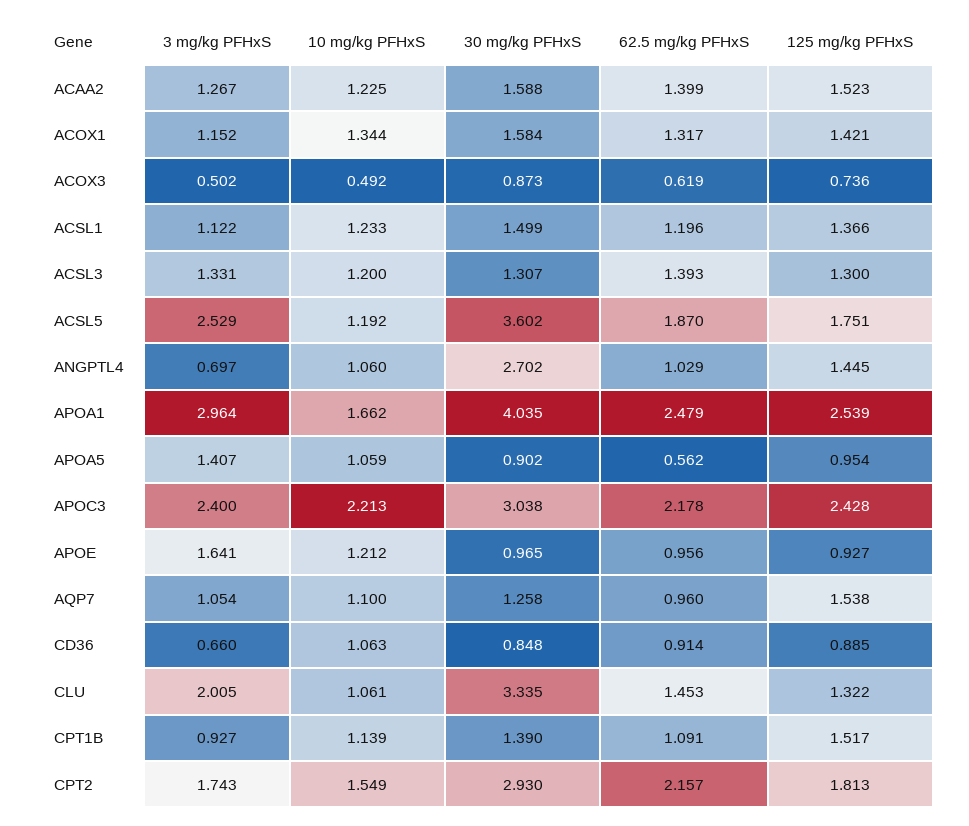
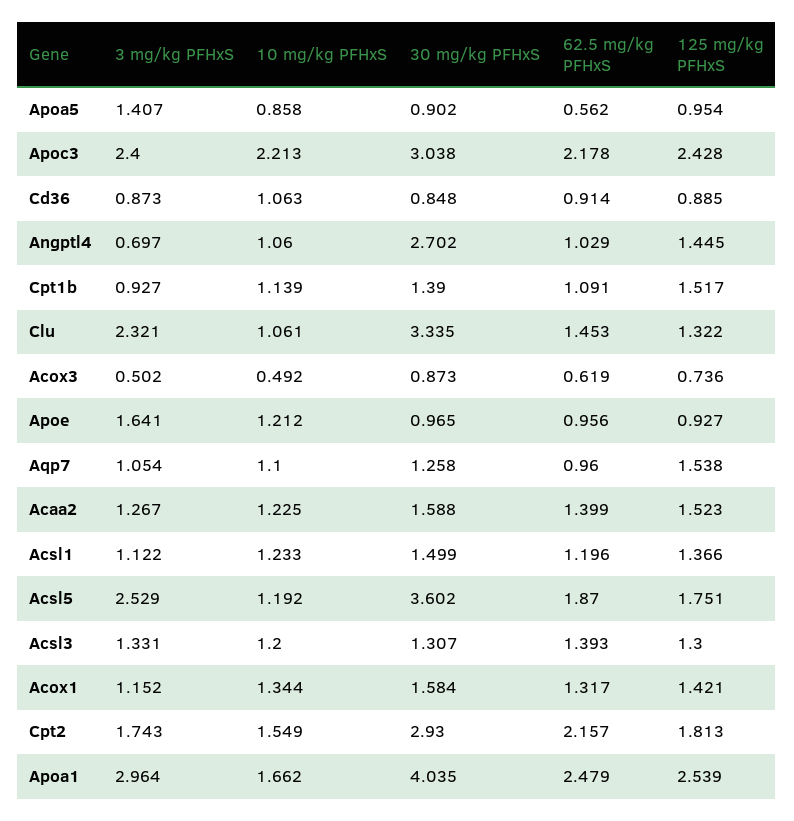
  {
    "3 mg/kg PFHxS": {
      "ACAA2": 1.267,
      "ACOX1": 1.152,
      "ACOX3": 0.502,
      "ACSL1": 1.122,
      "ACSL3": 1.331,
      "ACSL5": 2.529,
      "ANGPTL4": 0.697,
      "APOA1": 2.964,
      "APOA5": 1.407,
      "APOC3": 2.4,
      "APOE": 1.641,
      "AQP7": 1.054,
-     "CD36": 0.66,
+     "CD36": 0.873,
-     "CLU": 2.005,
+     "CLU": 2.321,
      "CPT1B": 0.927,
      "CPT2": 1.743
    },
    "10 mg/kg PFHxS": {
      "ACAA2": 1.225,
      "ACOX1": 1.344,
      "ACOX3": 0.492,
      "ACSL1": 1.233,
      "ACSL3": 1.2,
      "ACSL5": 1.192,
      "ANGPTL4": 1.06,
      "APOA1": 1.662,
-     "APOA5": 1.059,
+     "APOA5": 0.858,
      "APOC3": 2.213,
      "APOE": 1.212,
      "AQP7": 1.1,
      "CD36": 1.063,
      "CLU": 1.061,
      "CPT1B": 1.139,
      "CPT2": 1.549
    },
    "30 mg/kg PFHxS": {
      "ACAA2": 1.588,
      "ACOX1": 1.584,
      "ACOX3": 0.873,
      "ACSL1": 1.499,
      "ACSL3": 1.307,
      "ACSL5": 3.602,
      "ANGPTL4": 2.702,
      "APOA1": 4.035,
      "APOA5": 0.902,
      "APOC3": 3.038,
      "APOE": 0.965,
      "AQP7": 1.258,
      "CD36": 0.848,
      "CLU": 3.335,
      "CPT1B": 1.39,
      "CPT2": 2.93
    },
    "62.5 mg/kg PFHxS": {
      "ACAA2": 1.399,
      "ACOX1": 1.317,
      "ACOX3": 0.619,
      "ACSL1": 1.196,
      "ACSL3": 1.393,
      "ACSL5": 1.87,
      "ANGPTL4": 1.029,
      "APOA1": 2.479,
      "APOA5": 0.562,
      "APOC3": 2.178,
      "APOE": 0.956,
      "AQP7": 0.96,
      "CD36": 0.914,
      "CLU": 1.453,
      "CPT1B": 1.091,
      "CPT2": 2.157
    },
    "125 mg/kg PFHxS": {
      "ACAA2": 1.523,
      "ACOX1": 1.421,
      "ACOX3": 0.736,
      "ACSL1": 1.366,
      "ACSL3": 1.3,
      "ACSL5": 1.751,
      "ANGPTL4": 1.445,
      "APOA1": 2.539,
      "APOA5": 0.954,
      "APOC3": 2.428,
      "APOE": 0.927,
      "AQP7": 1.538,
      "CD36": 0.885,
      "CLU": 1.322,
      "CPT1B": 1.517,
      "CPT2": 1.813
    }
  }

